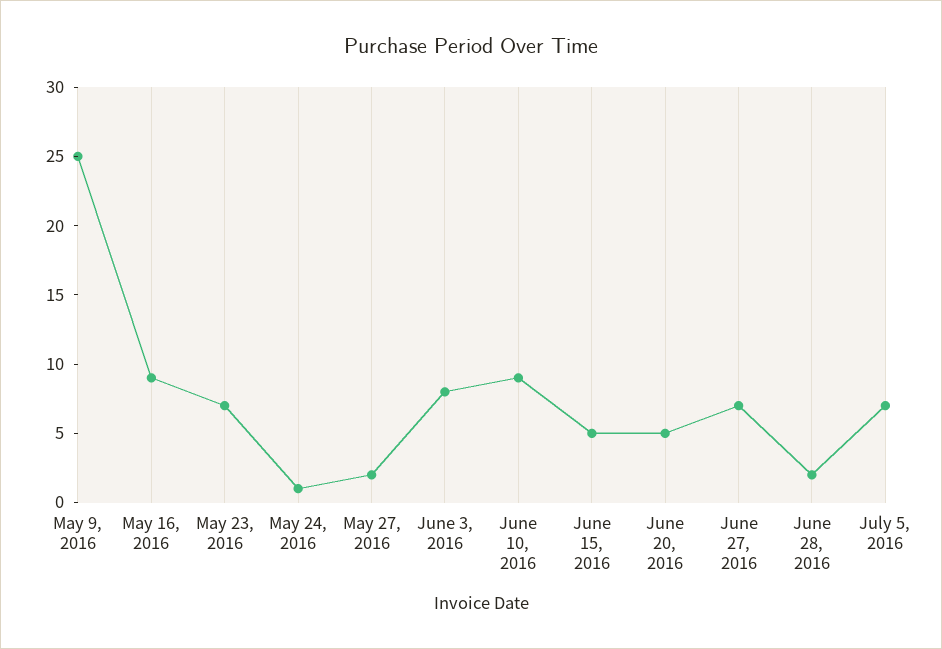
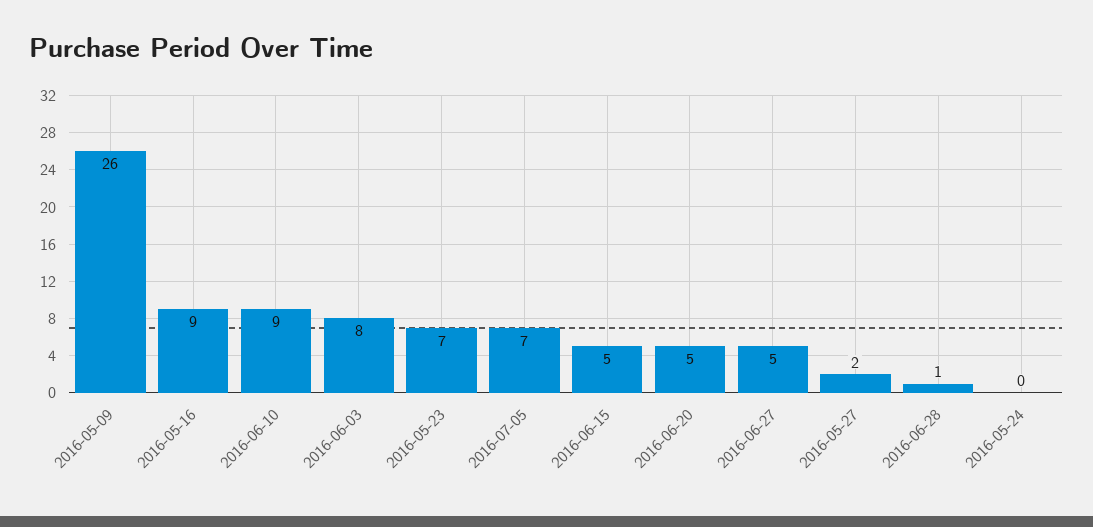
  {
-   "May 9, 2016": 25,
+   "May 9, 2016": 26,
    "May 16, 2016": 9,
    "May 23, 2016": 7,
-   "May 24, 2016": 1,
+   "May 24, 2016": 0,
    "May 27, 2016": 2,
    "June 3, 2016": 8,
    "June 10, 2016": 9,
    "June 15, 2016": 5,
    "June 20, 2016": 5,
-   "June 27, 2016": 7,
+   "June 27, 2016": 5,
-   "June 28, 2016": 2,
+   "June 28, 2016": 1,
    "July 5, 2016": 7
  }

